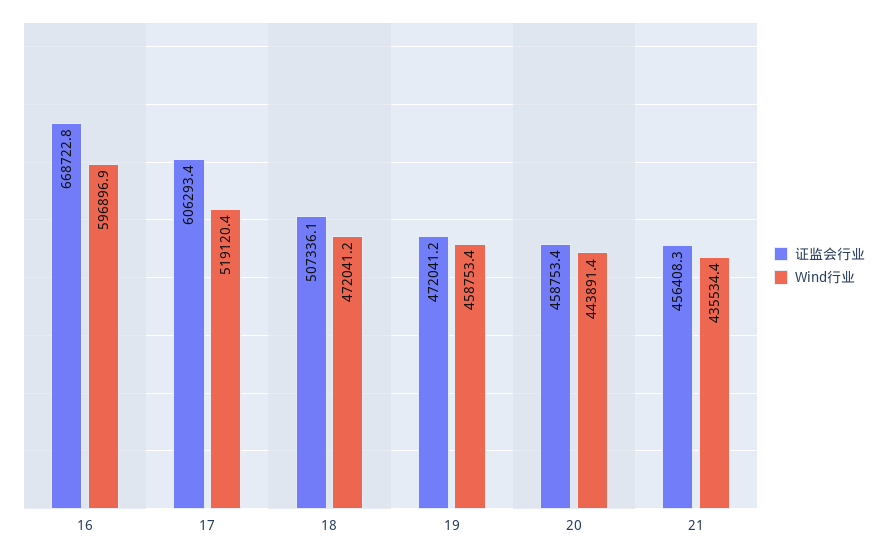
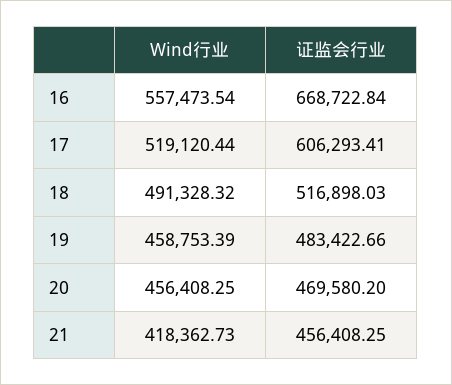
  {
    "证监会行业": {
      "16": 668722.84,
      "17": 606293.41,
-     "18": 507336.1,
+     "18": 516898.03,
-     "19": 472041.2,
+     "19": 483422.66,
-     "20": 458753.4,
+     "20": 469580.2,
      "21": 456408.25
    },
    "Wind行业": {
-     "16": 596896.9,
+     "16": 557473.54,
      "17": 519120.44,
-     "18": 472041.2,
+     "18": 491328.32,
      "19": 458753.39,
-     "20": 443891.4,
+     "20": 456408.25,
-     "21": 435534.4
+     "21": 418362.73
    }
  }

